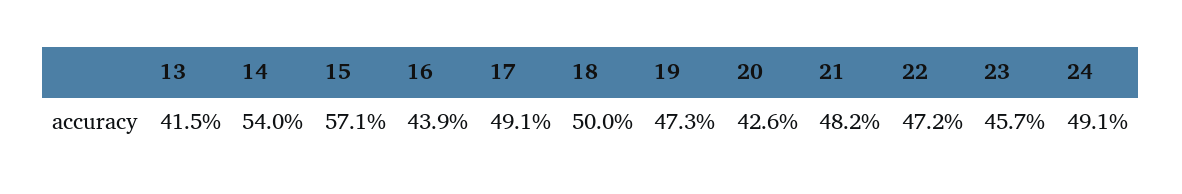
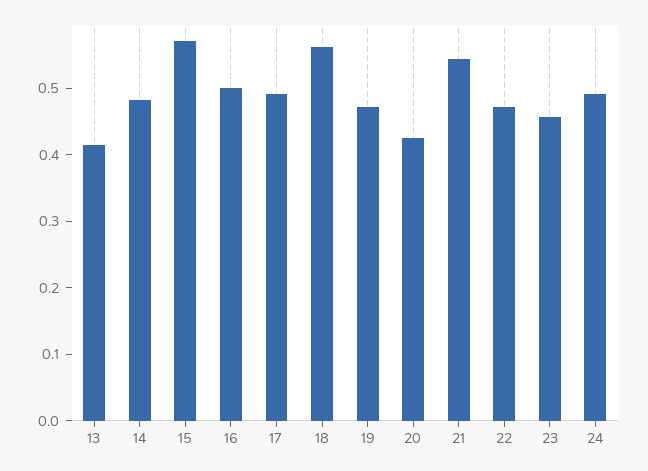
  {
    "13": 0.415,
-   "14": 0.54,
+   "14": 0.48,
    "15": 0.571,
-   "16": 0.439,
+   "16": 0.5,
    "17": 0.491,
-   "18": 0.5,
+   "18": 0.56,
    "19": 0.473,
    "20": 0.426,
-   "21": 0.482,
+   "21": 0.54,
    "22": 0.472,
    "23": 0.457,
    "24": 0.491
  }

